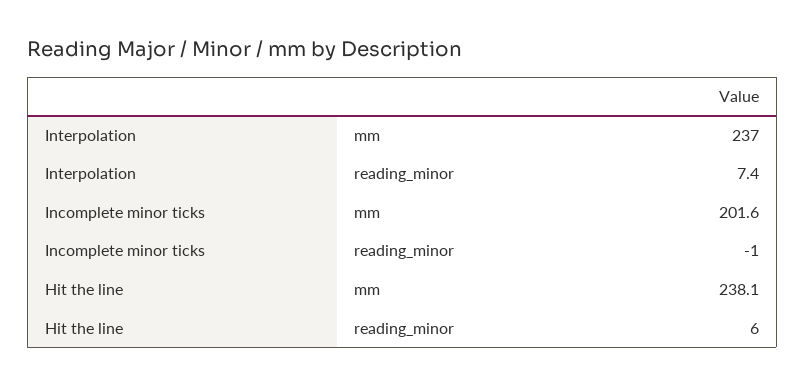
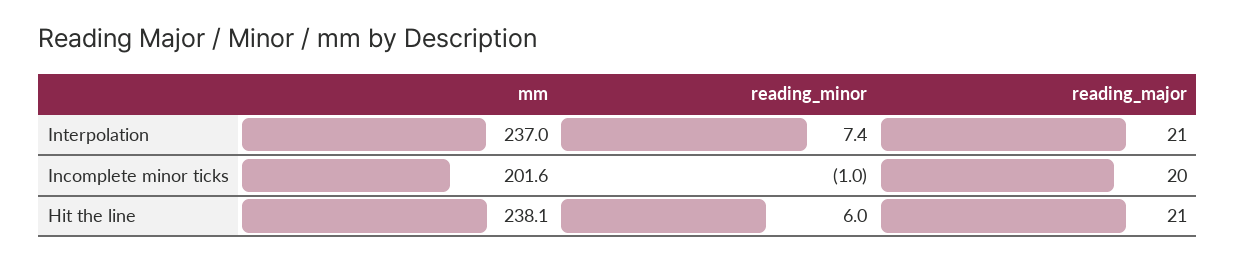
  {
    "Interpolation": {
      "mm": 237,
-     "reading_minor": 7.4
+     "reading_minor": 7.4,
+     "reading_major": 21
    },
    "Incomplete minor ticks": {
      "mm": 201.6,
-     "reading_minor": -1
+     "reading_minor": -1,
+     "reading_major": 20
    },
    "Hit the line": {
      "mm": 238.1,
-     "reading_minor": 6
+     "reading_minor": 6,
+     "reading_major": 21
    }
  }

